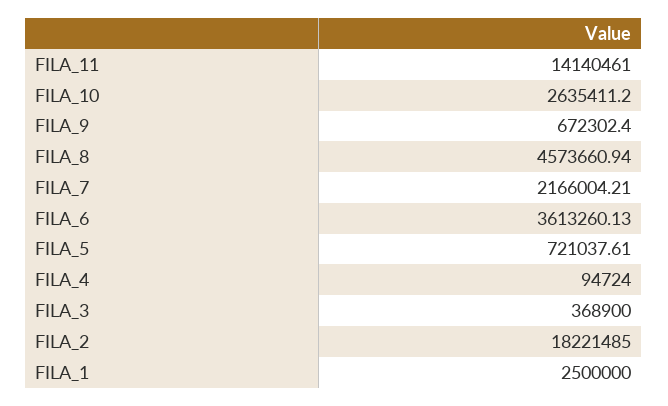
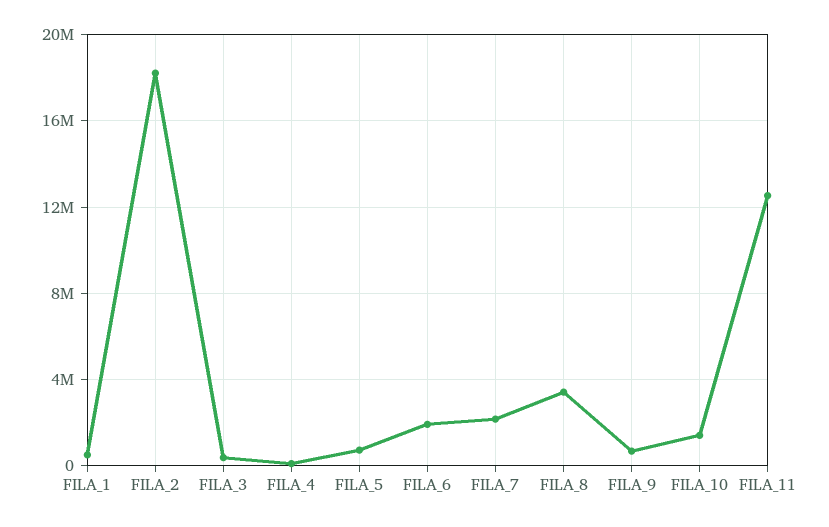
  {
-   "FILA_11": 14140461,
+   "FILA_11": 12500000,
-   "FILA_10": 2635411.2,
+   "FILA_10": 1500000,
    "FILA_9": 672302.4,
-   "FILA_8": 4573660.94,
+   "FILA_8": 3500000,
    "FILA_7": 2166004.21,
-   "FILA_6": 3613260.13,
+   "FILA_6": 2000000,
    "FILA_5": 721037.61,
    "FILA_4": 94724,
    "FILA_3": 368900,
    "FILA_2": 18221485,
-   "FILA_1": 2500000
+   "FILA_1": 500000
  }

